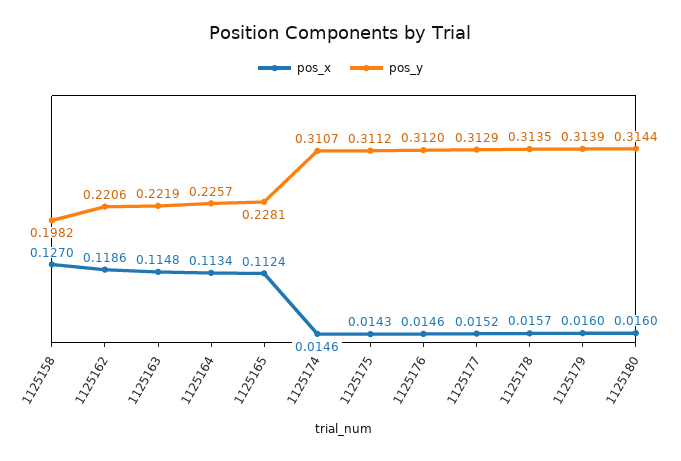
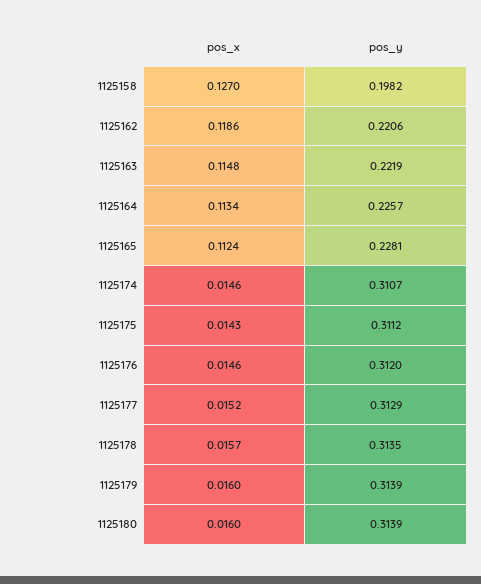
  {
    "pos_x": {
      "1125158": 0.127,
      "1125162": 0.1186,
      "1125163": 0.1148,
      "1125164": 0.1134,
      "1125165": 0.1124,
      "1125174": 0.0146,
      "1125175": 0.0143,
      "1125176": 0.0146,
      "1125177": 0.0152,
      "1125178": 0.0157,
      "1125179": 0.016,
      "1125180": 0.016
    },
    "pos_y": {
      "1125158": 0.1982,
      "1125162": 0.2206,
      "1125163": 0.2219,
      "1125164": 0.2257,
      "1125165": 0.2281,
      "1125174": 0.3107,
      "1125175": 0.3112,
      "1125176": 0.312,
      "1125177": 0.3129,
      "1125178": 0.3135,
      "1125179": 0.3139,
-     "1125180": 0.3144
+     "1125180": 0.3139
    }
  }

